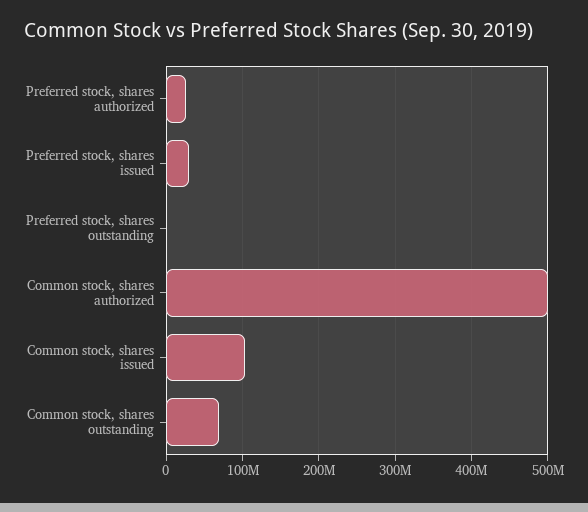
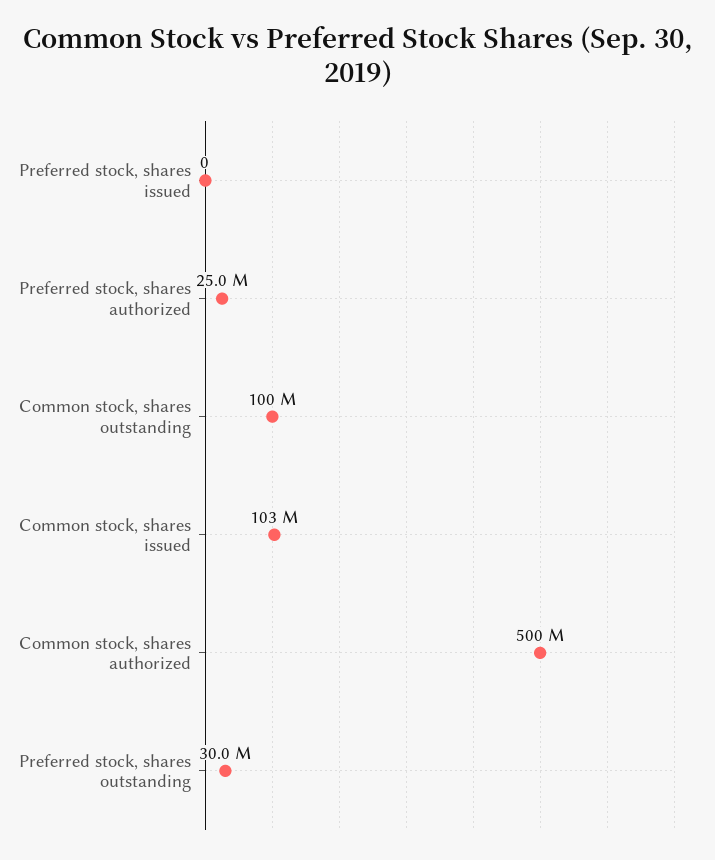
  {
    "Preferred stock, shares authorized": 25000000,
-   "Preferred stock, shares issued": 30000000,
+   "Preferred stock, shares issued": 0,
-   "Preferred stock, shares outstanding": 0,
+   "Preferred stock, shares outstanding": 30000000,
    "Common stock, shares authorized": 500000000,
    "Common stock, shares issued": 103000000,
-   "Common stock, shares outstanding": 70000000
+   "Common stock, shares outstanding": 100000000
  }

